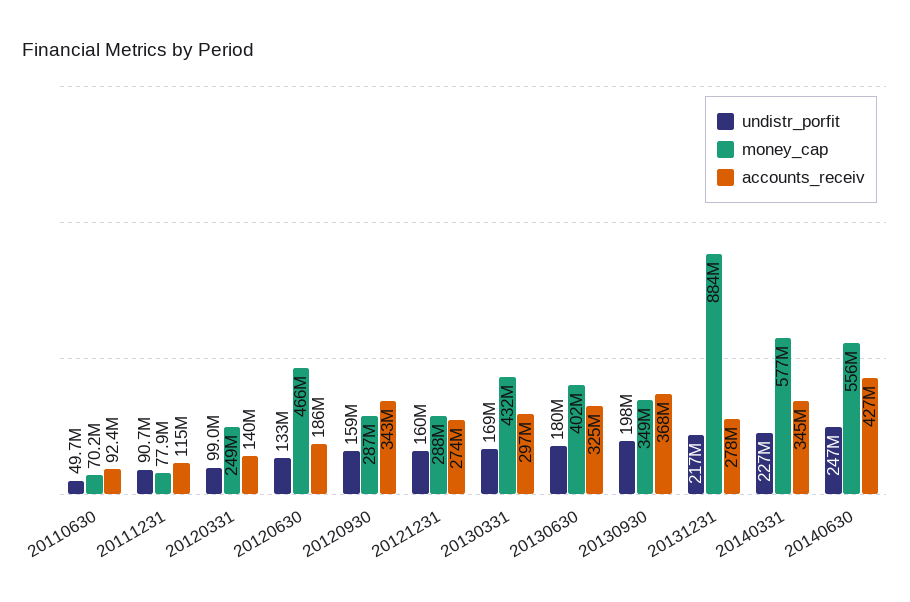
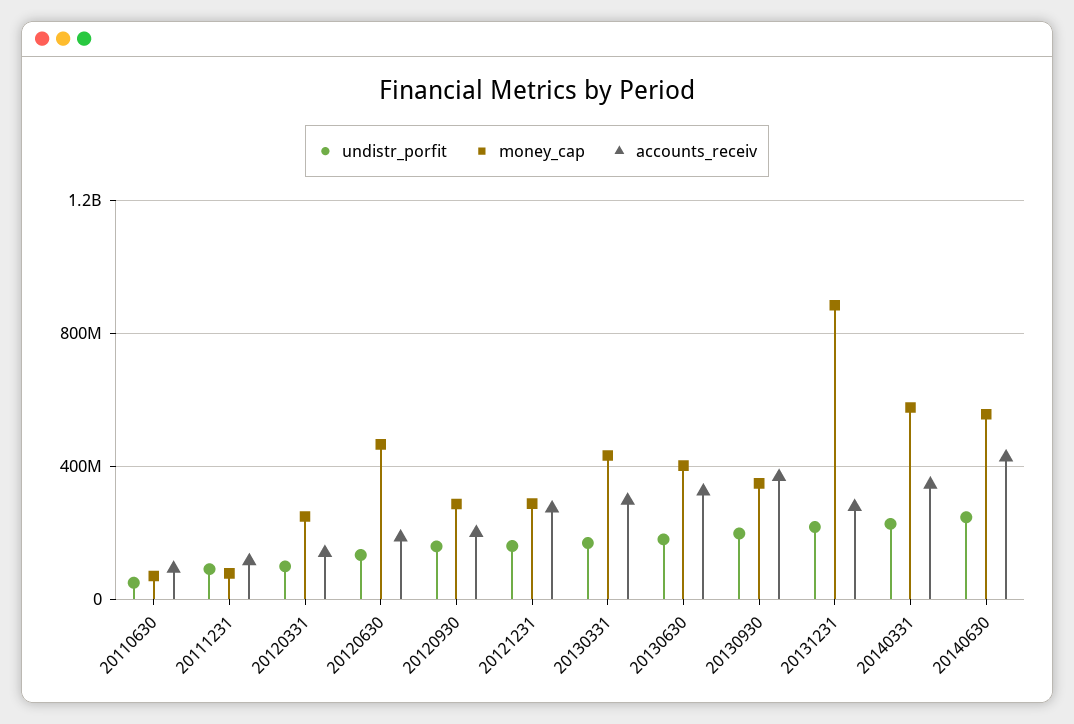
  {
    "undistr_porfit": {
      "20110630": 49700000,
      "20111231": 90700000,
      "20120331": 99000000,
      "20120630": 133000000,
      "20120930": 159000000,
      "20121231": 160000000,
      "20130331": 169000000,
      "20130630": 180000000,
      "20130930": 198000000,
      "20131231": 217000000,
      "20140331": 227000000,
      "20140630": 247000000
    },
    "money_cap": {
      "20110630": 70200000,
      "20111231": 77900000,
      "20120331": 249000000,
      "20120630": 466000000,
      "20120930": 287000000,
      "20121231": 288000000,
      "20130331": 432000000,
      "20130630": 402000000,
      "20130930": 349000000,
      "20131231": 884000000,
      "20140331": 577000000,
      "20140630": 556000000
    },
    "accounts_receiv": {
      "20110630": 92400000,
      "20111231": 115000000,
      "20120331": 140000000,
      "20120630": 186000000,
-     "20120930": 343000000,
+     "20120930": 200000000,
      "20121231": 274000000,
      "20130331": 297000000,
      "20130630": 325000000,
      "20130930": 368000000,
      "20131231": 278000000,
      "20140331": 345000000,
      "20140630": 427000000
    }
  }

